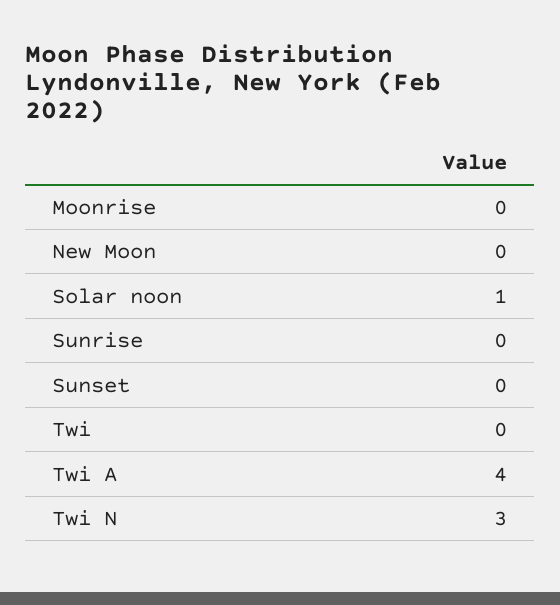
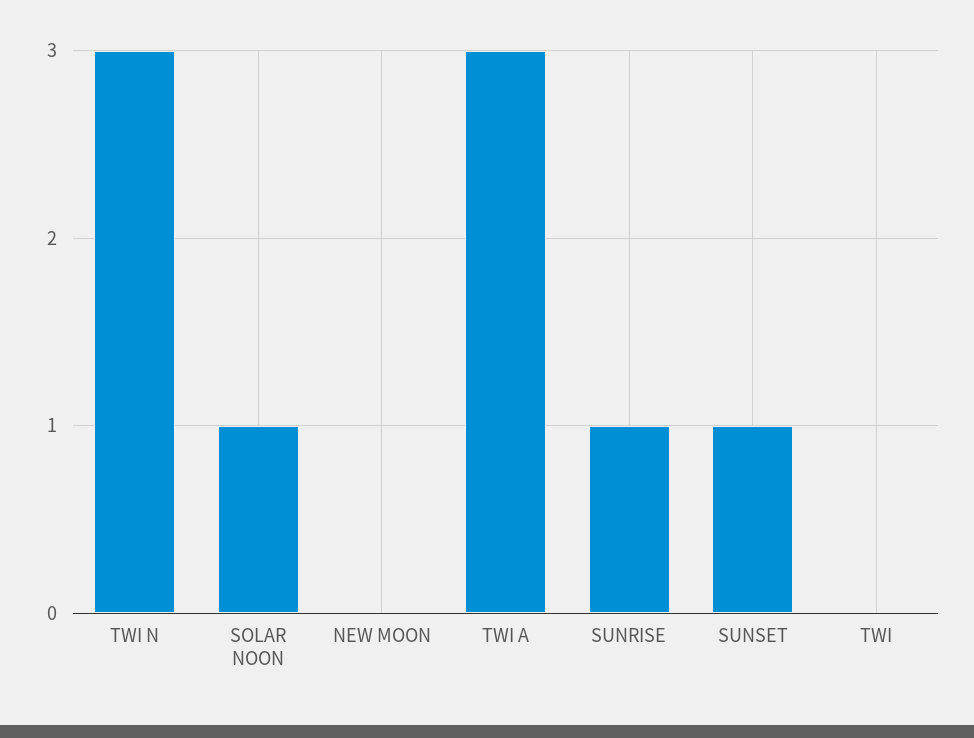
  {
-   "Moonrise": 0,
    "New Moon": 0,
    "Solar noon": 1,
-   "Sunrise": 0,
+   "Sunrise": 1,
-   "Sunset": 0,
+   "Sunset": 1,
    "Twi": 0,
-   "Twi A": 4,
+   "Twi A": 3,
    "Twi N": 3
  }

